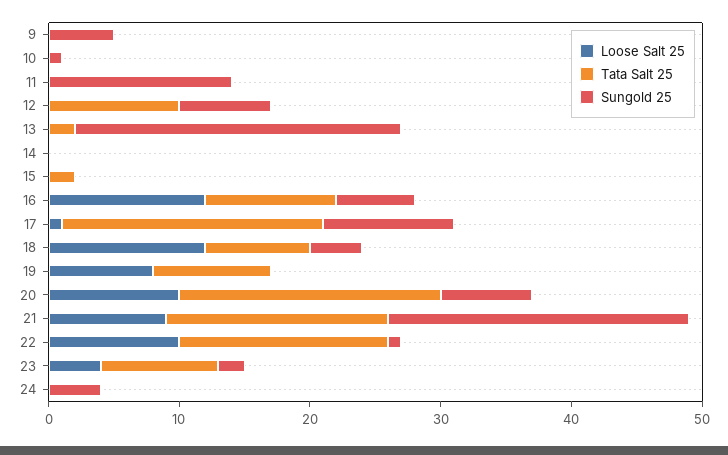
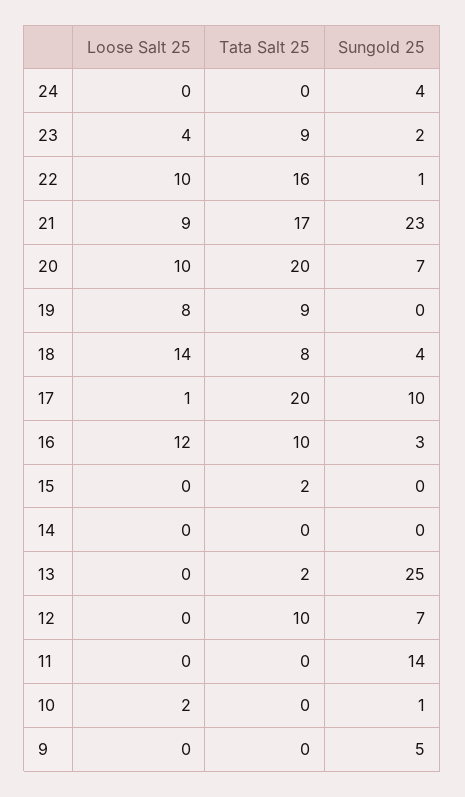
  {
    "Loose Salt 25": {
      "9": 0,
-     "10": 0,
+     "10": 2,
      "11": 0,
      "12": 0,
      "13": 0,
      "14": 0,
      "15": 0,
      "16": 12,
      "17": 1,
-     "18": 12,
+     "18": 14,
      "19": 8,
      "20": 10,
      "21": 9,
      "22": 10,
      "23": 4,
      "24": 0
    },
    "Tata Salt 25": {
      "9": 0,
      "10": 0,
      "11": 0,
      "12": 10,
      "13": 2,
      "14": 0,
      "15": 2,
      "16": 10,
      "17": 20,
      "18": 8,
      "19": 9,
      "20": 20,
      "21": 17,
      "22": 16,
      "23": 9,
      "24": 0
    },
    "Sungold 25": {
      "9": 5,
      "10": 1,
      "11": 14,
      "12": 7,
      "13": 25,
      "14": 0,
      "15": 0,
-     "16": 6,
+     "16": 3,
      "17": 10,
      "18": 4,
      "19": 0,
      "20": 7,
      "21": 23,
      "22": 1,
      "23": 2,
      "24": 4
    }
  }

